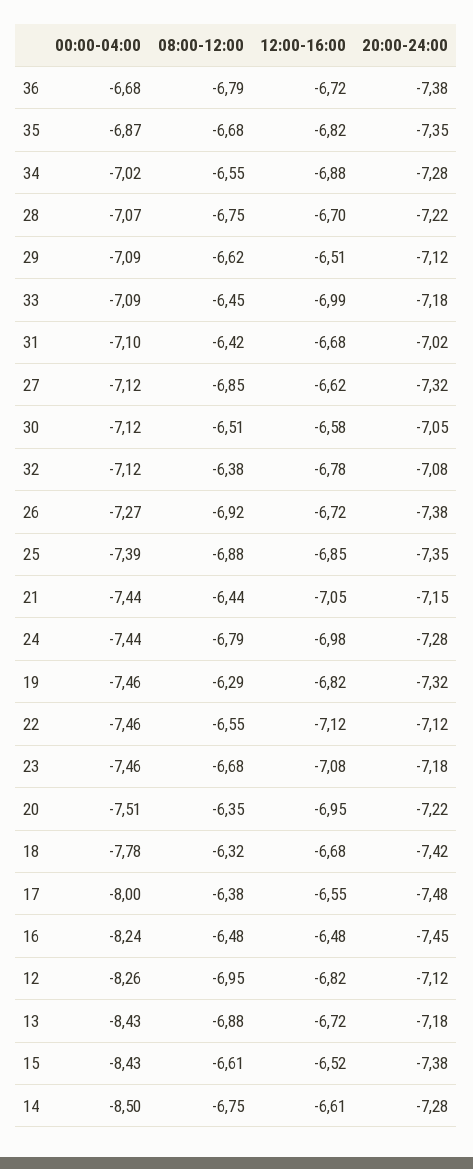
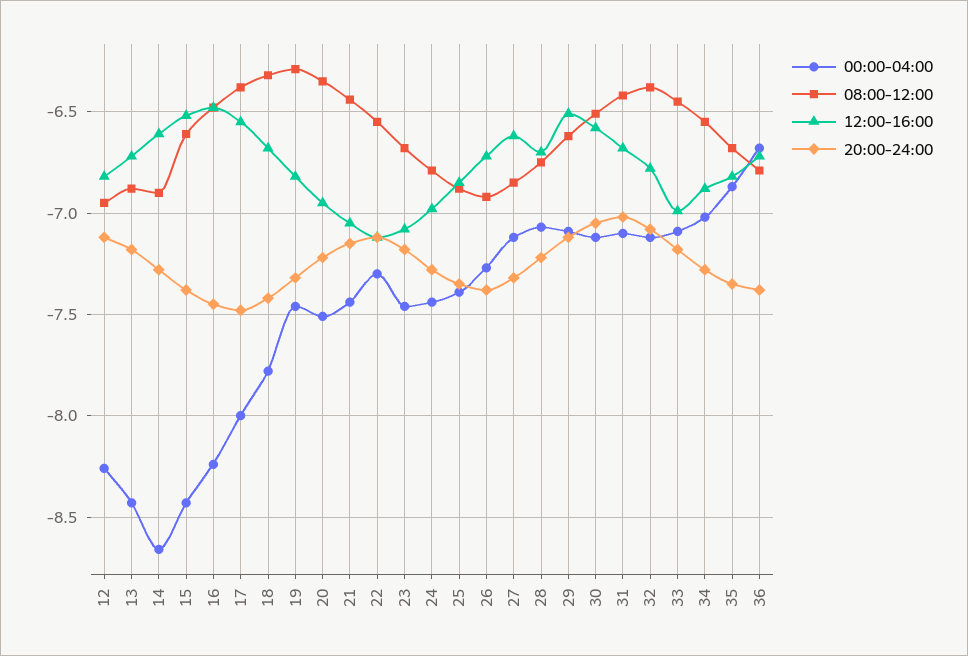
  {
    "00:00-04:00": {
      "36": -6.68,
      "35": -6.87,
      "34": -7.02,
      "28": -7.07,
      "29": -7.09,
      "33": -7.09,
      "31": -7.1,
      "27": -7.12,
      "30": -7.12,
      "32": -7.12,
      "26": -7.27,
      "25": -7.39,
      "21": -7.44,
      "24": -7.44,
      "19": -7.46,
-     "22": -7.46,
+     "22": -7.3,
      "23": -7.46,
      "20": -7.51,
      "18": -7.78,
      "17": -8,
      "16": -8.24,
      "12": -8.26,
      "13": -8.43,
      "15": -8.43,
-     "14": -8.5
+     "14": -8.65
    },
    "08:00-12:00": {
      "36": -6.79,
      "35": -6.68,
      "34": -6.55,
      "28": -6.75,
      "29": -6.62,
      "33": -6.45,
      "31": -6.42,
      "27": -6.85,
      "30": -6.51,
      "32": -6.38,
      "26": -6.92,
      "25": -6.88,
      "21": -6.44,
      "24": -6.79,
      "19": -6.29,
      "22": -6.55,
      "23": -6.68,
      "20": -6.35,
      "18": -6.32,
      "17": -6.38,
      "16": -6.48,
      "12": -6.95,
      "13": -6.88,
      "15": -6.61,
-     "14": -6.75
+     "14": -6.9
    },
    "12:00-16:00": {
      "36": -6.72,
      "35": -6.82,
      "34": -6.88,
      "28": -6.7,
      "29": -6.51,
      "33": -6.99,
      "31": -6.68,
      "27": -6.62,
      "30": -6.58,
      "32": -6.78,
      "26": -6.72,
      "25": -6.85,
      "21": -7.05,
      "24": -6.98,
      "19": -6.82,
      "22": -7.12,
      "23": -7.08,
      "20": -6.95,
      "18": -6.68,
      "17": -6.55,
      "16": -6.48,
      "12": -6.82,
      "13": -6.72,
      "15": -6.52,
      "14": -6.61
    },
    "20:00-24:00": {
      "36": -7.38,
      "35": -7.35,
      "34": -7.28,
      "28": -7.22,
      "29": -7.12,
      "33": -7.18,
      "31": -7.02,
      "27": -7.32,
      "30": -7.05,
      "32": -7.08,
      "26": -7.38,
      "25": -7.35,
      "21": -7.15,
      "24": -7.28,
      "19": -7.32,
      "22": -7.12,
      "23": -7.18,
      "20": -7.22,
      "18": -7.42,
      "17": -7.48,
      "16": -7.45,
      "12": -7.12,
      "13": -7.18,
      "15": -7.38,
      "14": -7.28
    }
  }

